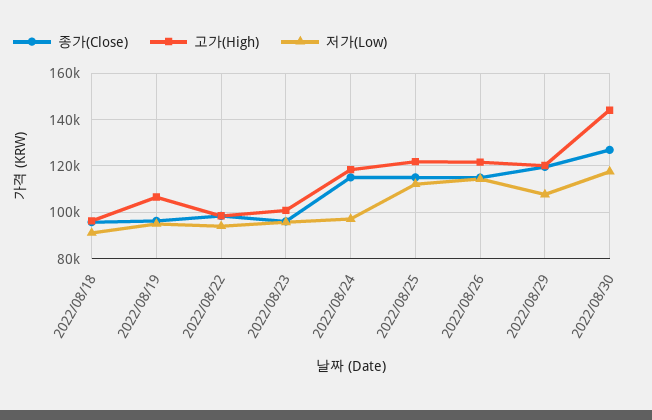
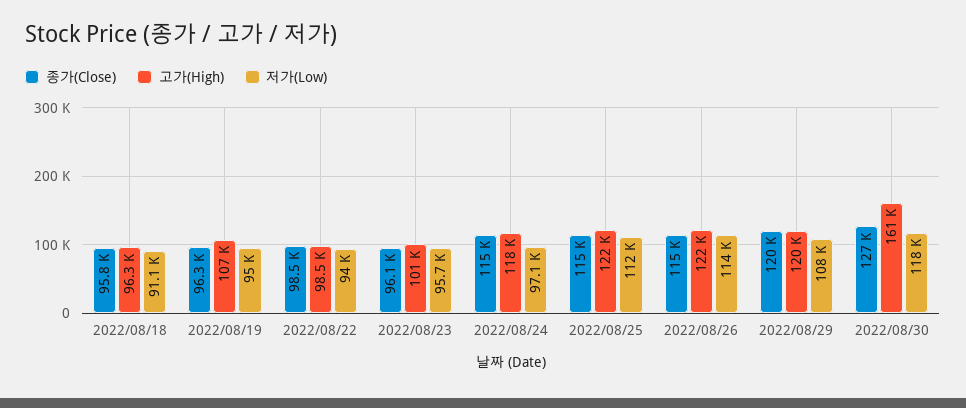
  {
    "종가(Close)": {
      "2022/08/18": 95800,
      "2022/08/19": 96300,
      "2022/08/22": 98500,
      "2022/08/23": 96100,
      "2022/08/24": 115000,
      "2022/08/25": 115000,
      "2022/08/26": 115000,
      "2022/08/29": 120000,
      "2022/08/30": 127000
    },
    "고가(High)": {
      "2022/08/18": 96300,
      "2022/08/19": 107000,
      "2022/08/22": 98500,
      "2022/08/23": 101000,
      "2022/08/24": 118000,
      "2022/08/25": 122000,
      "2022/08/26": 122000,
      "2022/08/29": 120000,
-     "2022/08/30": 145000
+     "2022/08/30": 161000
    },
    "저가(Low)": {
      "2022/08/18": 91100,
      "2022/08/19": 95000,
      "2022/08/22": 94000,
      "2022/08/23": 95700,
      "2022/08/24": 97100,
      "2022/08/25": 112000,
      "2022/08/26": 114000,
      "2022/08/29": 108000,
      "2022/08/30": 118000
    }
  }

